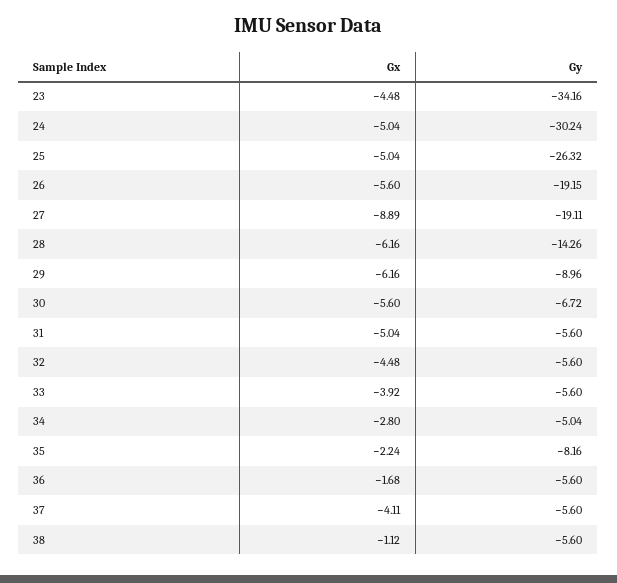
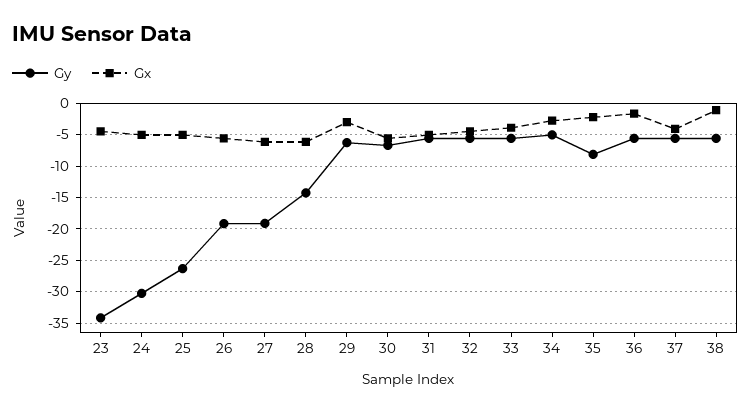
  {
    "Gx": {
      "23": -4.48,
      "24": -5.04,
      "25": -5.04,
      "26": -5.6,
-     "27": -8.89,
+     "27": -6,
      "28": -6.16,
-     "29": -6.16,
+     "29": -3,
      "30": -5.6,
      "31": -5.04,
      "32": -4.48,
      "33": -3.92,
      "34": -2.8,
      "35": -2.24,
      "36": -1.68,
      "37": -4.11,
      "38": -1.12
    },
    "Gy": {
      "23": -34.16,
      "24": -30.24,
      "25": -26.32,
      "26": -19.15,
      "27": -19.11,
      "28": -14.26,
-     "29": -8.96,
+     "29": -6,
      "30": -6.72,
      "31": -5.6,
      "32": -5.6,
      "33": -5.6,
      "34": -5.04,
      "35": -8.16,
      "36": -5.6,
      "37": -5.6,
      "38": -5.6
    }
  }

